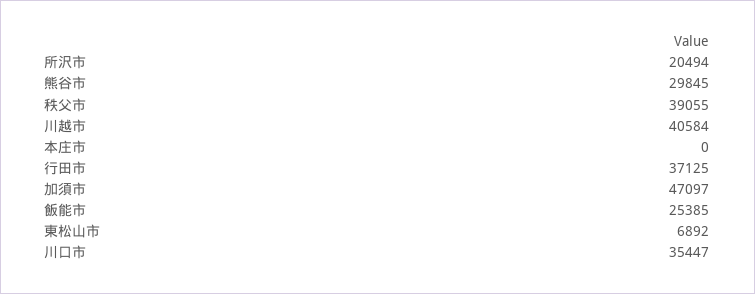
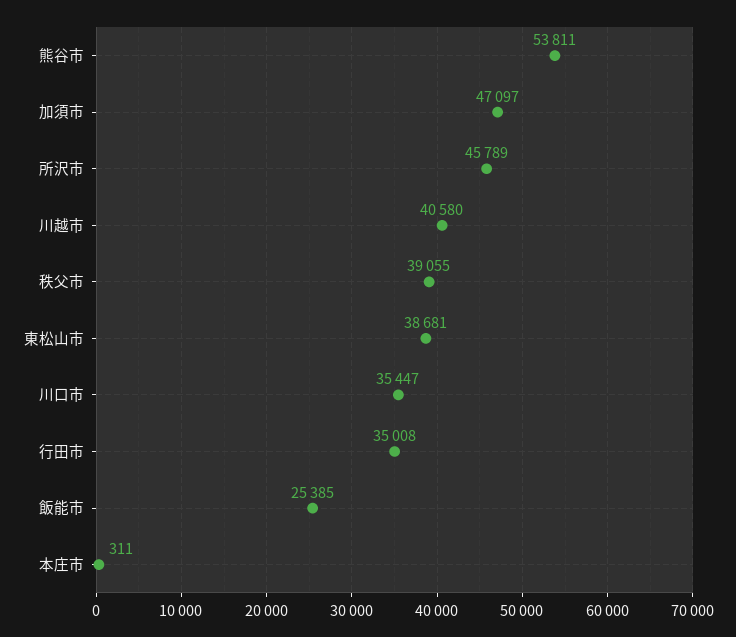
  {
-   "所沢市": 20494,
+   "所沢市": 45789,
-   "熊谷市": 29845,
+   "熊谷市": 53811,
    "秩父市": 39055,
-   "川越市": 40584,
+   "川越市": 40580,
-   "本庄市": 0,
+   "本庄市": 311,
-   "行田市": 37125,
+   "行田市": 35008,
    "加須市": 47097,
    "飯能市": 25385,
-   "東松山市": 6892,
+   "東松山市": 38681,
    "川口市": 35447
  }

